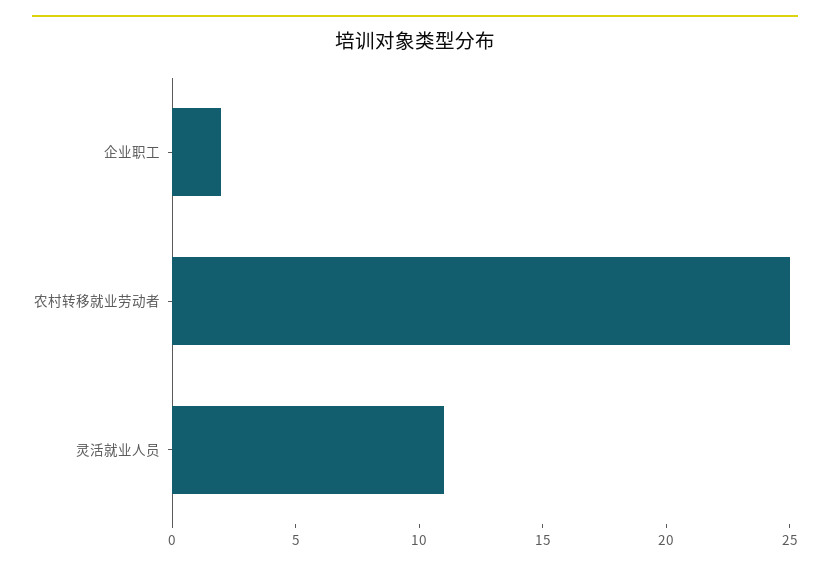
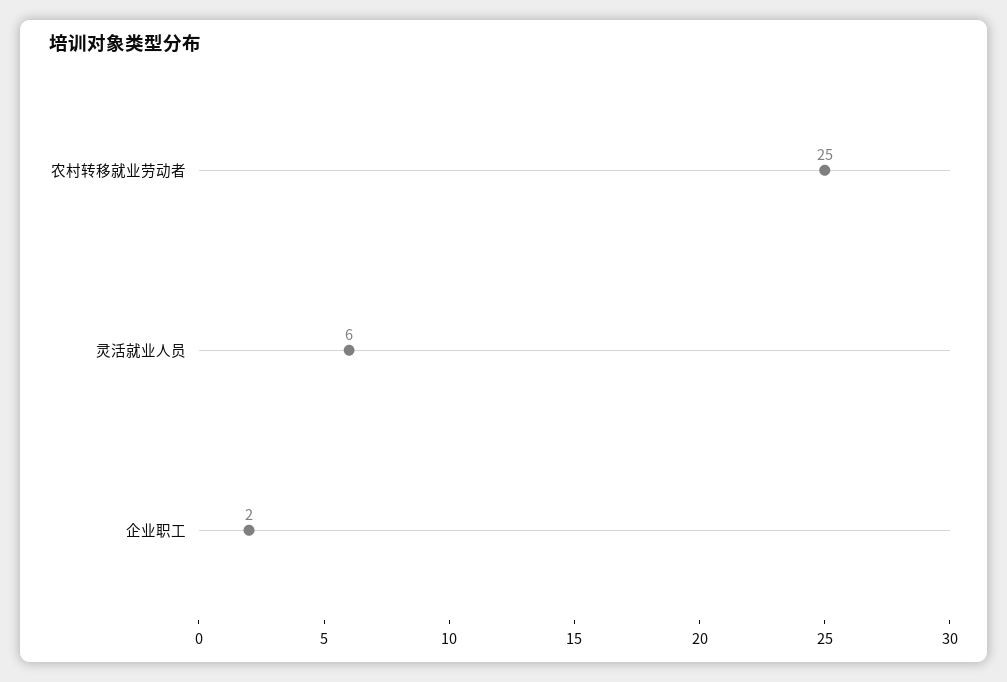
  {
    "企业职工": 2,
    "农村转移就业劳动者": 25,
-   "灵活就业人员": 11
+   "灵活就业人员": 6
  }

